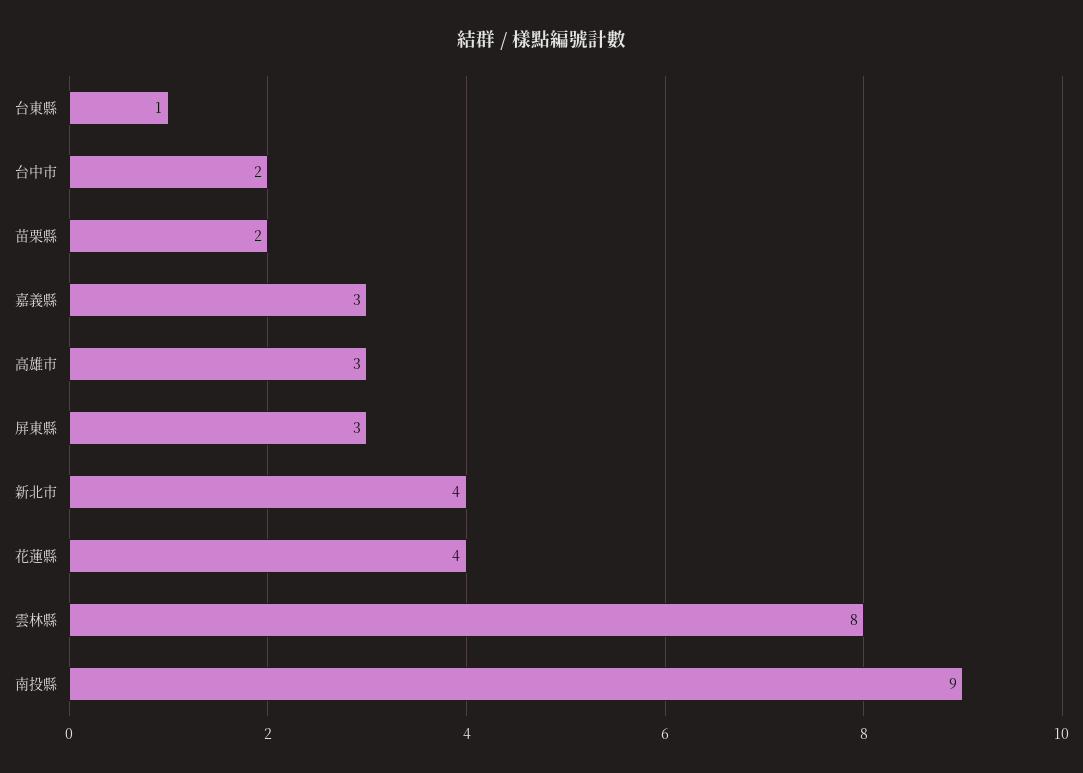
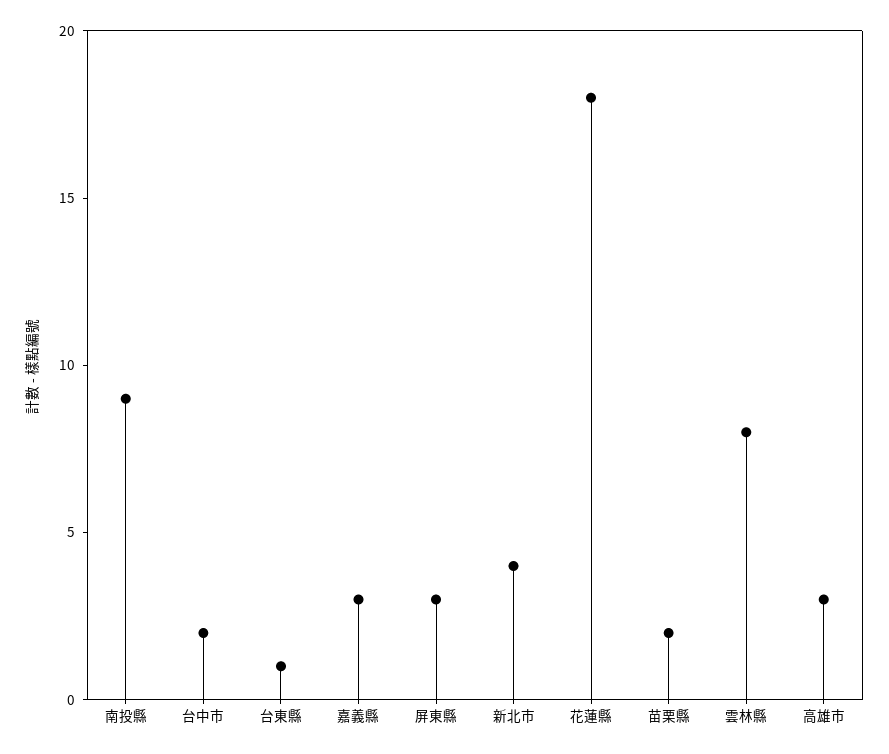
  {
    "台東縣": 1,
    "台中市": 2,
    "苗栗縣": 2,
    "嘉義縣": 3,
    "高雄市": 3,
    "屏東縣": 3,
    "新北市": 4,
-   "花蓮縣": 4,
+   "花蓮縣": 18,
    "雲林縣": 8,
    "南投縣": 9
  }

